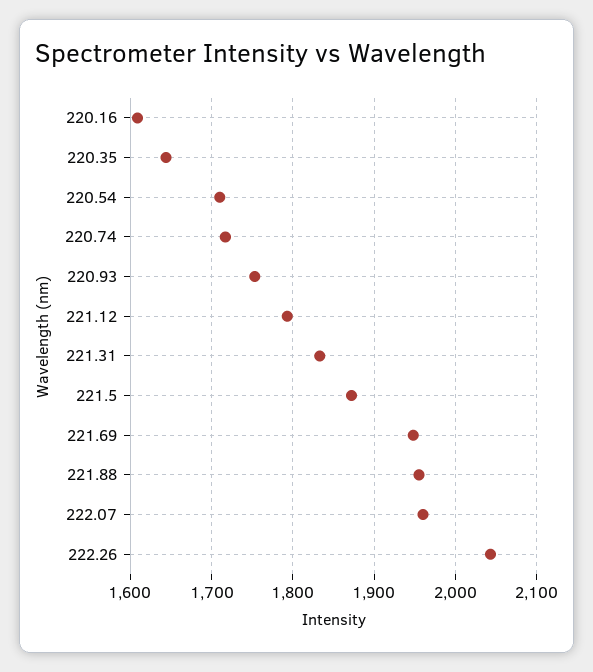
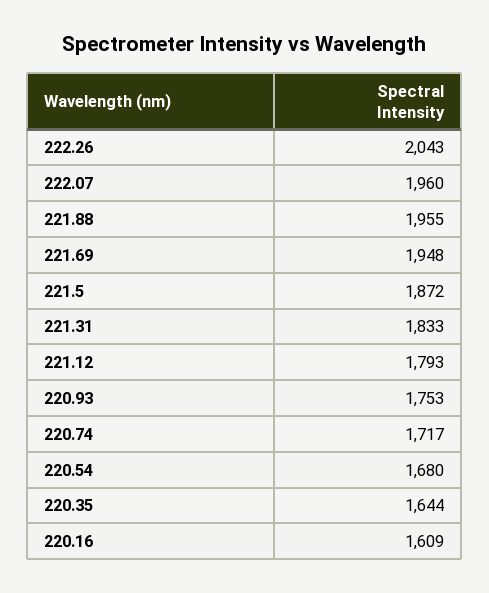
  {
    "220.16": 1609,
    "220.35": 1644,
-   "220.54": 1710,
+   "220.54": 1680,
    "220.74": 1717,
    "220.93": 1753,
    "221.12": 1793,
    "221.31": 1833,
    "221.5": 1872,
    "221.69": 1948,
    "221.88": 1955,
    "222.07": 1960,
    "222.26": 2043
  }

